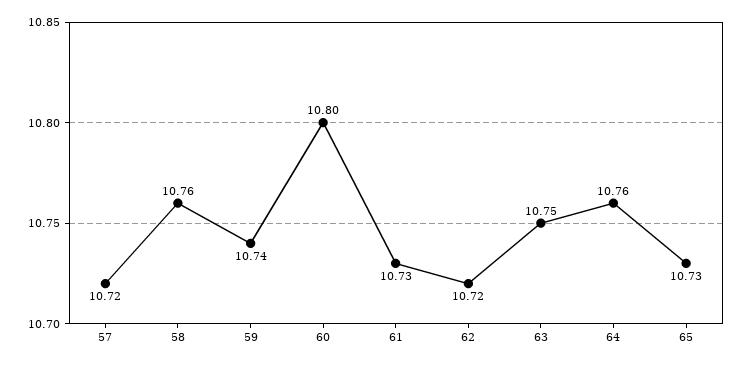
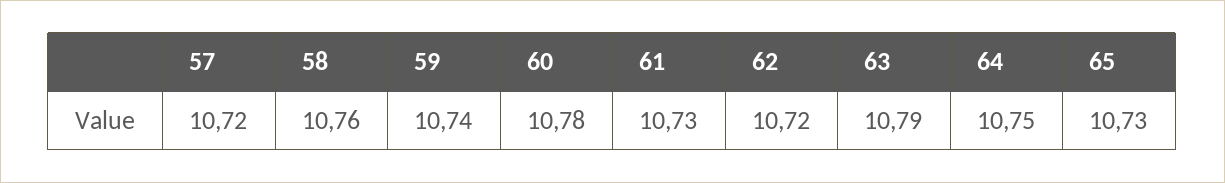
  {
    "57": 10.72,
    "58": 10.76,
    "59": 10.74,
-   "60": 10.8,
+   "60": 10.78,
    "61": 10.73,
    "62": 10.72,
-   "63": 10.75,
+   "63": 10.79,
-   "64": 10.76,
+   "64": 10.75,
    "65": 10.73
  }

